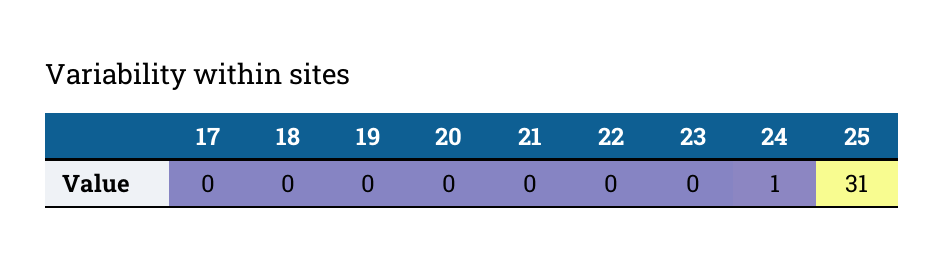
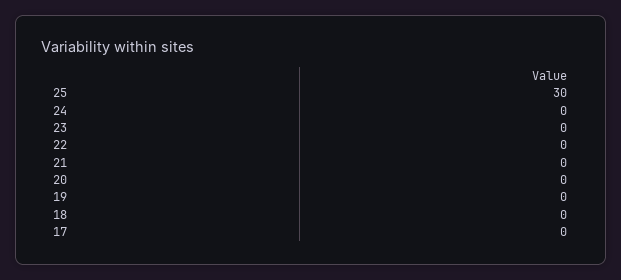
  {
    "17": 0,
    "18": 0,
    "19": 0,
    "20": 0,
    "21": 0,
    "22": 0,
    "23": 0,
-   "24": 1,
+   "24": 0,
-   "25": 31
+   "25": 30
  }

